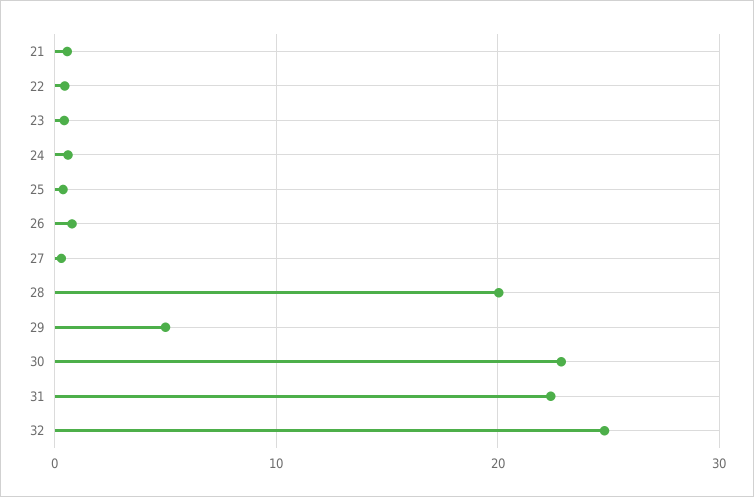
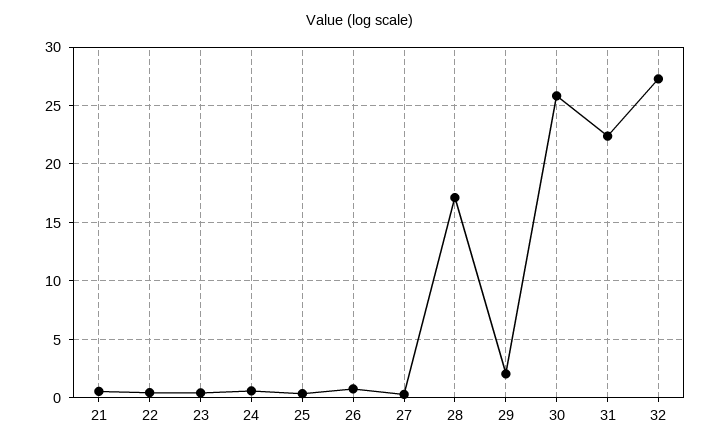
  {
    "21": 1,
    "22": 0,
    "23": 0,
    "24": 1,
    "25": 0,
    "26": 1,
    "27": 0,
-   "28": 20,
+   "28": 17,
-   "29": 5,
+   "29": 2,
-   "30": 23,
+   "30": 26,
    "31": 22,
-   "32": 25
+   "32": 27
  }

